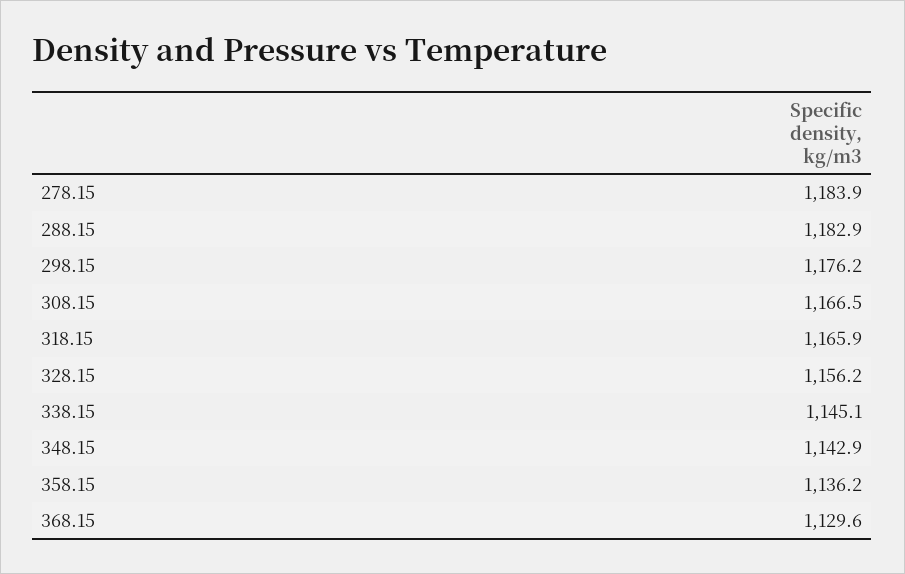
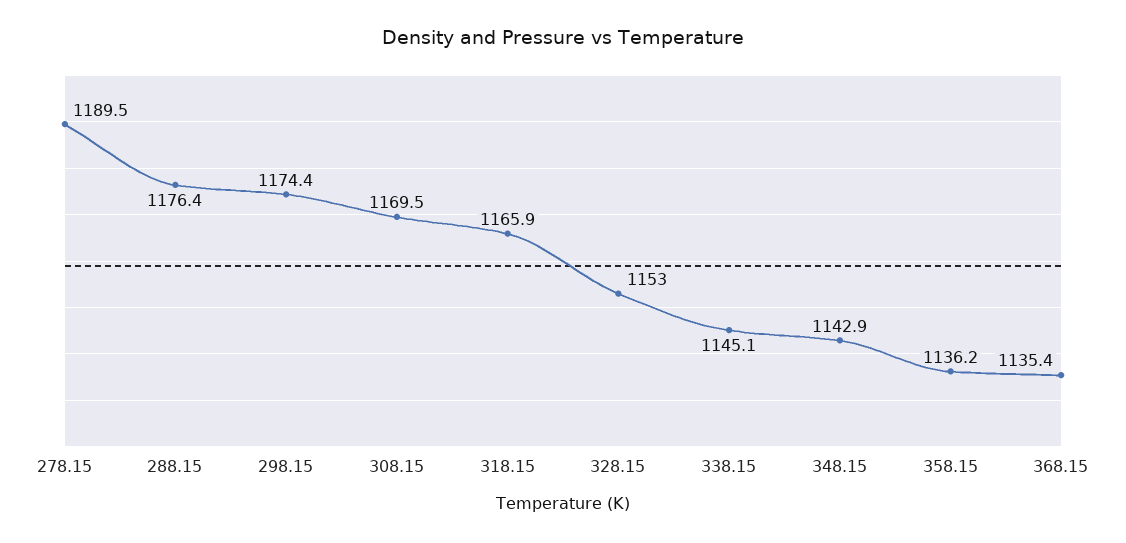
  {
-   "278.15": 1183.9,
+   "278.15": 1189.5,
-   "288.15": 1182.9,
+   "288.15": 1176.4,
-   "298.15": 1176.2,
+   "298.15": 1174.4,
-   "308.15": 1166.5,
+   "308.15": 1169.5,
    "318.15": 1165.9,
-   "328.15": 1156.2,
+   "328.15": 1153,
    "338.15": 1145.1,
    "348.15": 1142.9,
    "358.15": 1136.2,
-   "368.15": 1129.6
+   "368.15": 1135.4
  }

